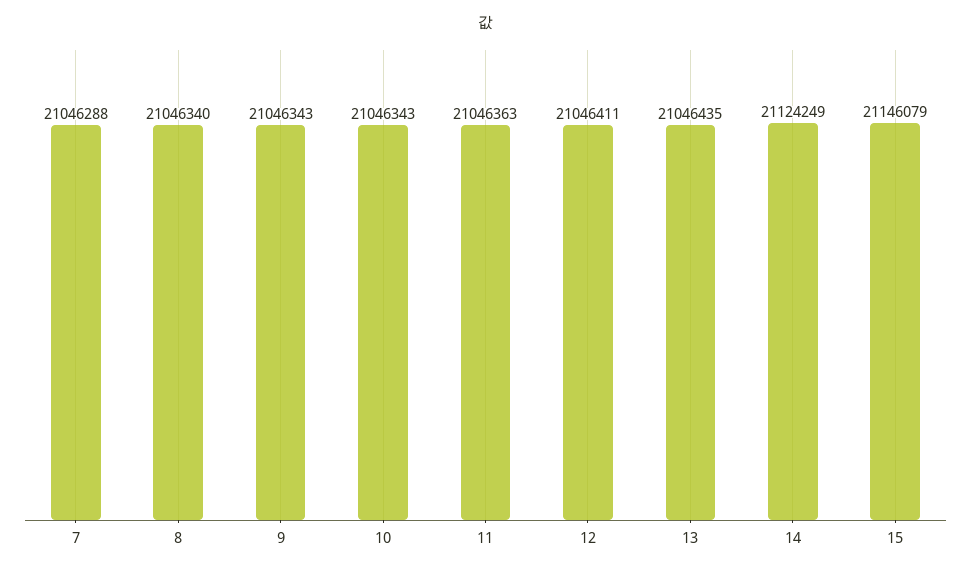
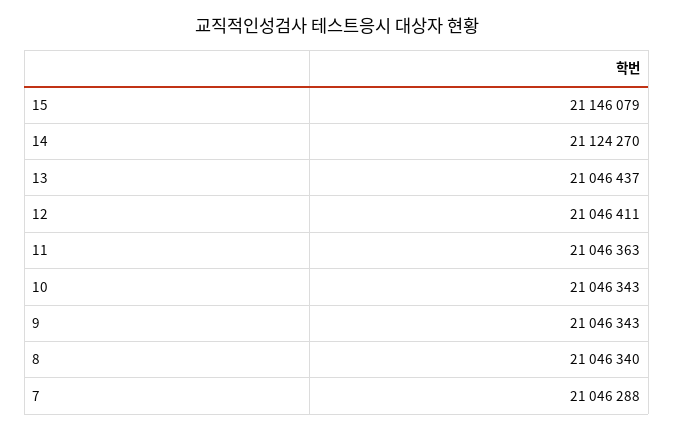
  {
    "7": 21046288,
    "8": 21046340,
    "9": 21046343,
    "10": 21046343,
    "11": 21046363,
    "12": 21046411,
-   "13": 21046435,
+   "13": 21046437,
-   "14": 21124249,
+   "14": 21124270,
    "15": 21146079
  }

